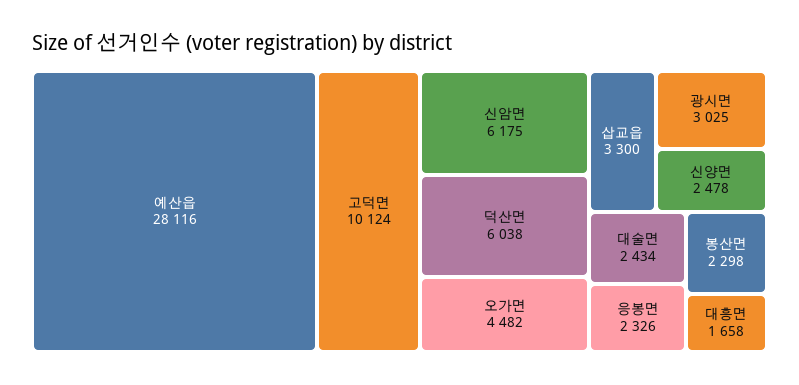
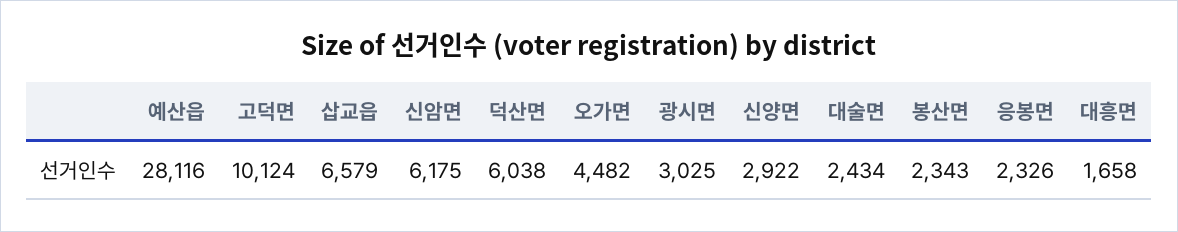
  {
    "예산읍": 28116,
    "고덕면": 10124,
    "신암면": 6175,
    "덕산면": 6038,
    "오가면": 4482,
-   "삽교읍": 3300,
+   "삽교읍": 6579,
    "광시면": 3025,
-   "신양면": 2478,
+   "신양면": 2922,
    "대술면": 2434,
    "응봉면": 2326,
-   "봉산면": 2298,
+   "봉산면": 2343,
    "대흥면": 1658
  }

